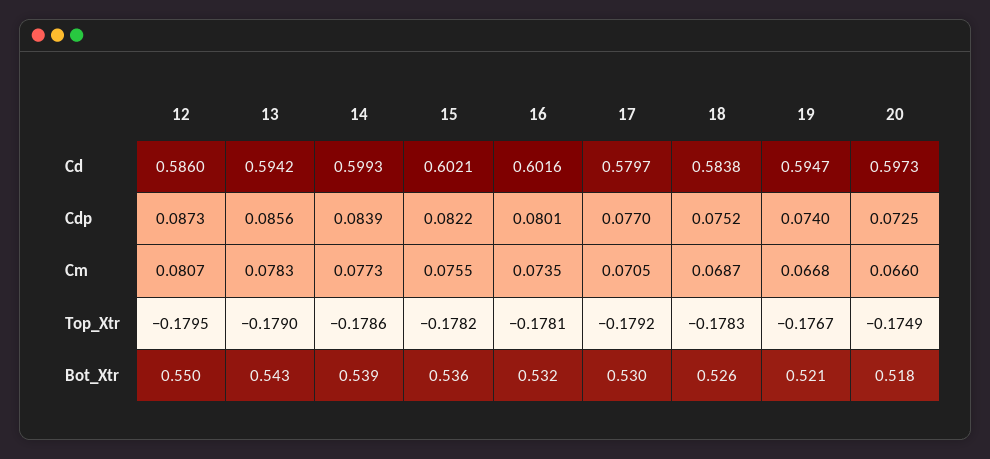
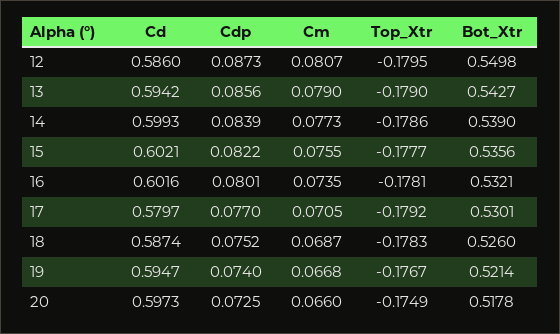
  {
    "12": {
      "Cd": 0.586,
      "Cdp": 0.0873,
      "Cm": 0.0807,
      "Top_Xtr": -0.1795,
      "Bot_Xtr": 0.5498
    },
    "13": {
      "Cd": 0.5942,
      "Cdp": 0.0856,
-     "Cm": 0.0783,
+     "Cm": 0.079,
      "Top_Xtr": -0.179,
      "Bot_Xtr": 0.5427
    },
    "14": {
      "Cd": 0.5993,
      "Cdp": 0.0839,
      "Cm": 0.0773,
      "Top_Xtr": -0.1786,
      "Bot_Xtr": 0.539
    },
    "15": {
      "Cd": 0.6021,
      "Cdp": 0.0822,
      "Cm": 0.0755,
-     "Top_Xtr": -0.1782,
+     "Top_Xtr": -0.1777,
      "Bot_Xtr": 0.5356
    },
    "16": {
      "Cd": 0.6016,
      "Cdp": 0.0801,
      "Cm": 0.0735,
      "Top_Xtr": -0.1781,
      "Bot_Xtr": 0.5321
    },
    "17": {
      "Cd": 0.5797,
      "Cdp": 0.077,
      "Cm": 0.0705,
      "Top_Xtr": -0.1792,
      "Bot_Xtr": 0.5301
    },
    "18": {
-     "Cd": 0.5838,
+     "Cd": 0.5874,
      "Cdp": 0.0752,
      "Cm": 0.0687,
      "Top_Xtr": -0.1783,
      "Bot_Xtr": 0.526
    },
    "19": {
      "Cd": 0.5947,
      "Cdp": 0.074,
      "Cm": 0.0668,
      "Top_Xtr": -0.1767,
      "Bot_Xtr": 0.5214
    },
    "20": {
      "Cd": 0.5973,
      "Cdp": 0.0725,
      "Cm": 0.066,
      "Top_Xtr": -0.1749,
      "Bot_Xtr": 0.5178
    }
  }

